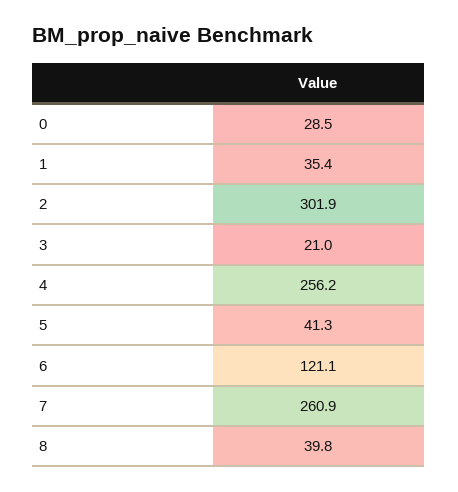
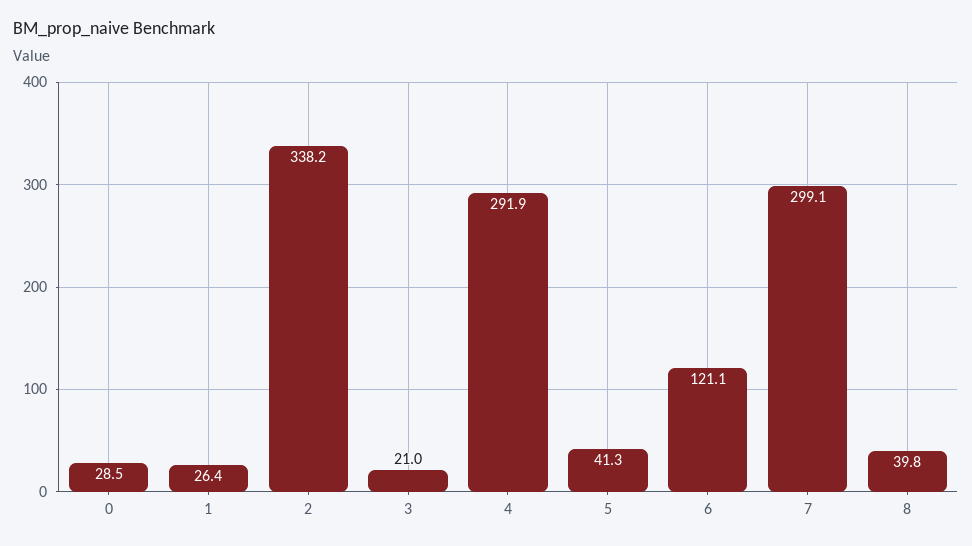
  {
    "0": 28.5,
-   "1": 35.4,
+   "1": 26.4,
-   "2": 301.9,
+   "2": 338.2,
    "3": 21,
-   "4": 256.2,
+   "4": 291.9,
    "5": 41.3,
    "6": 121.1,
-   "7": 260.9,
+   "7": 299.1,
    "8": 39.8
  }

